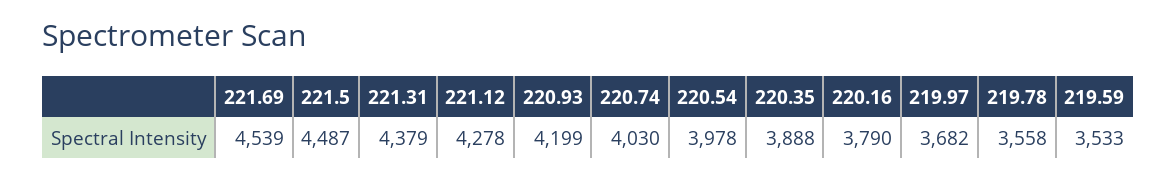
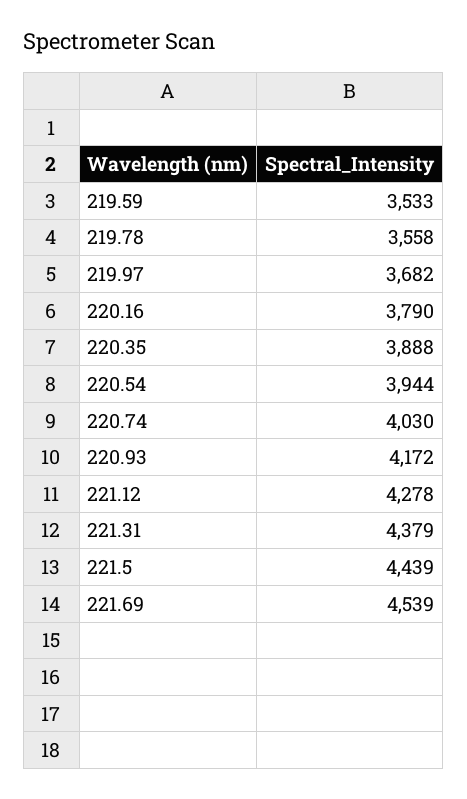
  {
    "221.69": 4539,
-   "221.5": 4487,
+   "221.5": 4439,
    "221.31": 4379,
    "221.12": 4278,
-   "220.93": 4199,
+   "220.93": 4172,
    "220.74": 4030,
-   "220.54": 3978,
+   "220.54": 3944,
    "220.35": 3888,
    "220.16": 3790,
    "219.97": 3682,
    "219.78": 3558,
    "219.59": 3533
  }

